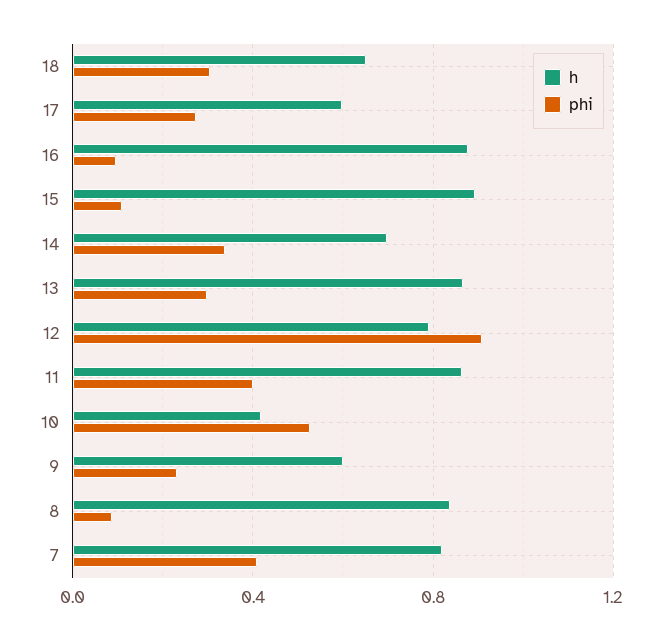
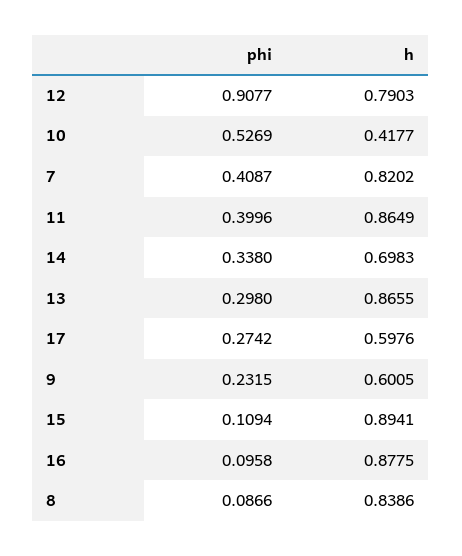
  {
    "h": {
-     "18": 0.65,
      "17": 0.5976,
      "16": 0.8775,
      "15": 0.8941,
      "14": 0.6983,
      "13": 0.8655,
      "12": 0.7903,
      "11": 0.8649,
      "10": 0.4177,
      "9": 0.6005,
      "8": 0.8386,
      "7": 0.8202
    },
    "phi": {
-     "18": 0.3,
      "17": 0.2742,
      "16": 0.0958,
      "15": 0.1094,
      "14": 0.338,
      "13": 0.298,
      "12": 0.9077,
      "11": 0.3996,
      "10": 0.5269,
      "9": 0.2315,
      "8": 0.0866,
      "7": 0.4087
    }
  }

